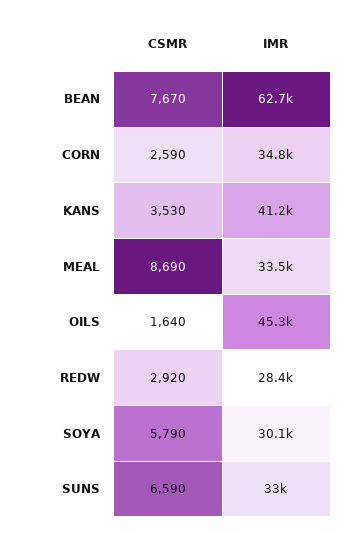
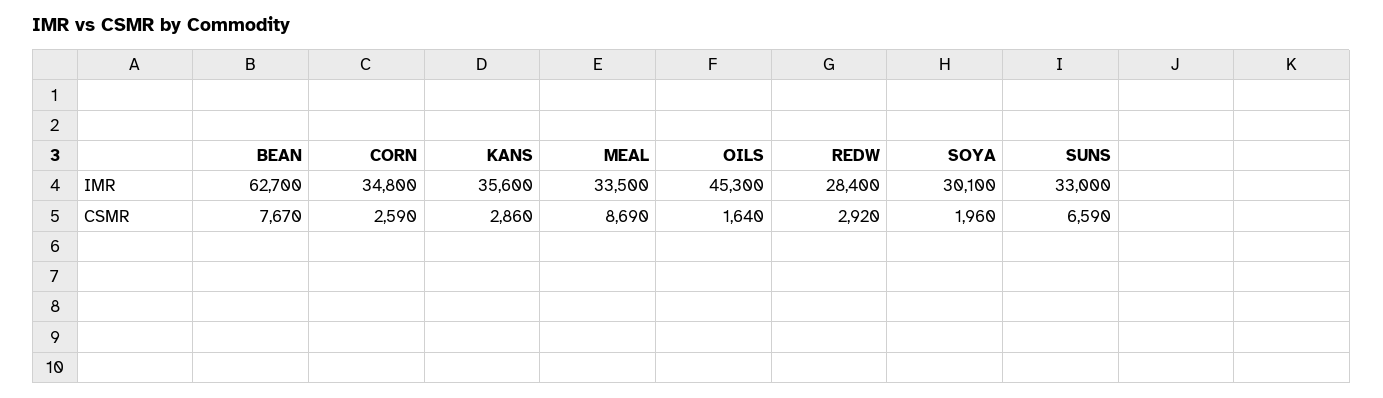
  {
    "CSMR": {
      "BEAN": 7670,
      "CORN": 2590,
-     "KANS": 3530,
+     "KANS": 2860,
      "MEAL": 8690,
      "OILS": 1640,
      "REDW": 2920,
-     "SOYA": 5790,
+     "SOYA": 1960,
      "SUNS": 6590
    },
    "IMR": {
      "BEAN": 62700,
      "CORN": 34800,
-     "KANS": 41200,
+     "KANS": 35600,
      "MEAL": 33500,
      "OILS": 45300,
      "REDW": 28400,
      "SOYA": 30100,
      "SUNS": 33000
    }
  }

